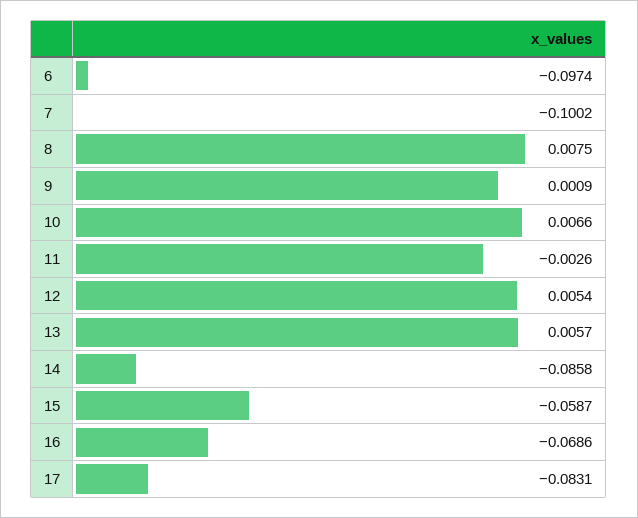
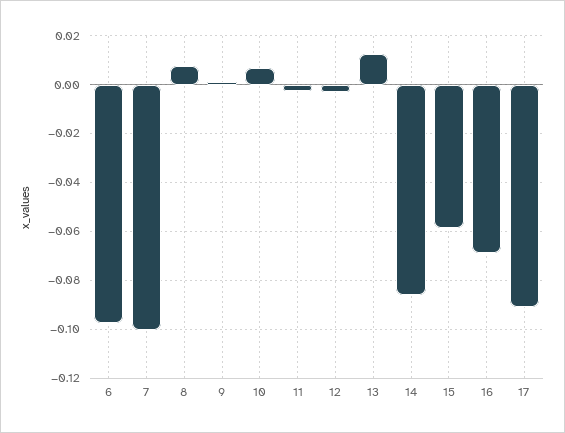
  {
    "6": -0.0974,
    "7": -0.1002,
    "8": 0.0075,
    "9": 0.0009,
    "10": 0.0066,
    "11": -0.0026,
-   "12": 0.0054,
+   "12": -0.0025,
-   "13": 0.0057,
+   "13": 0.0125,
    "14": -0.0858,
    "15": -0.0587,
    "16": -0.0686,
-   "17": -0.0831
+   "17": -0.09
  }

